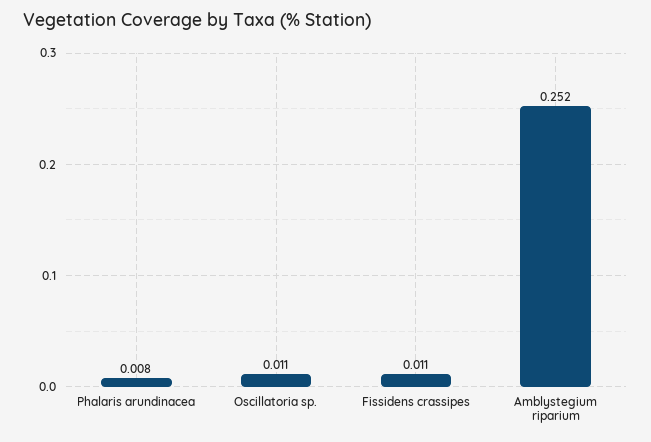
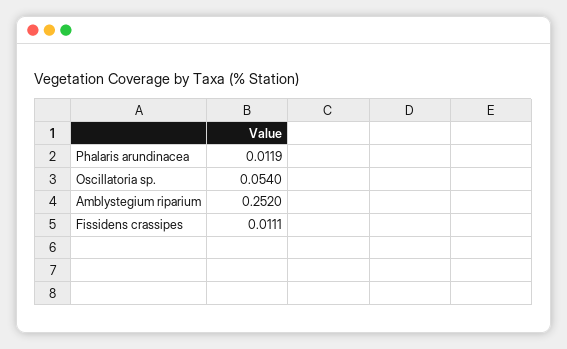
  {
-   "Phalaris arundinacea": 0.008,
+   "Phalaris arundinacea": 0.0119,
-   "Oscillatoria sp.": 0.011,
+   "Oscillatoria sp.": 0.054,
    "Fissidens crassipes": 0.0111,
    "Amblystegium riparium": 0.252
  }

